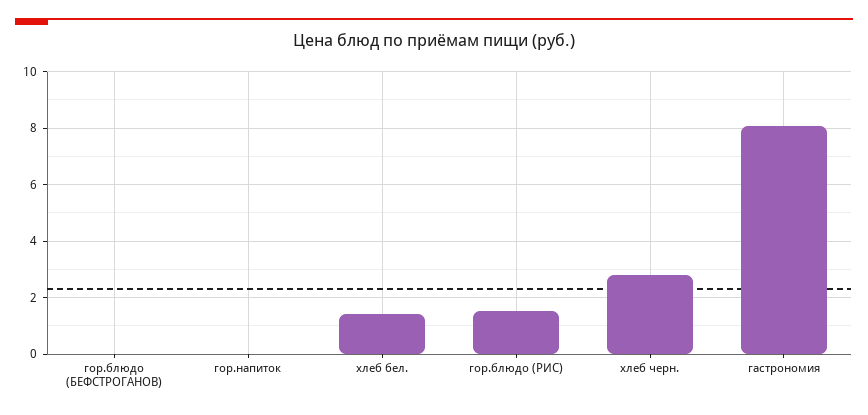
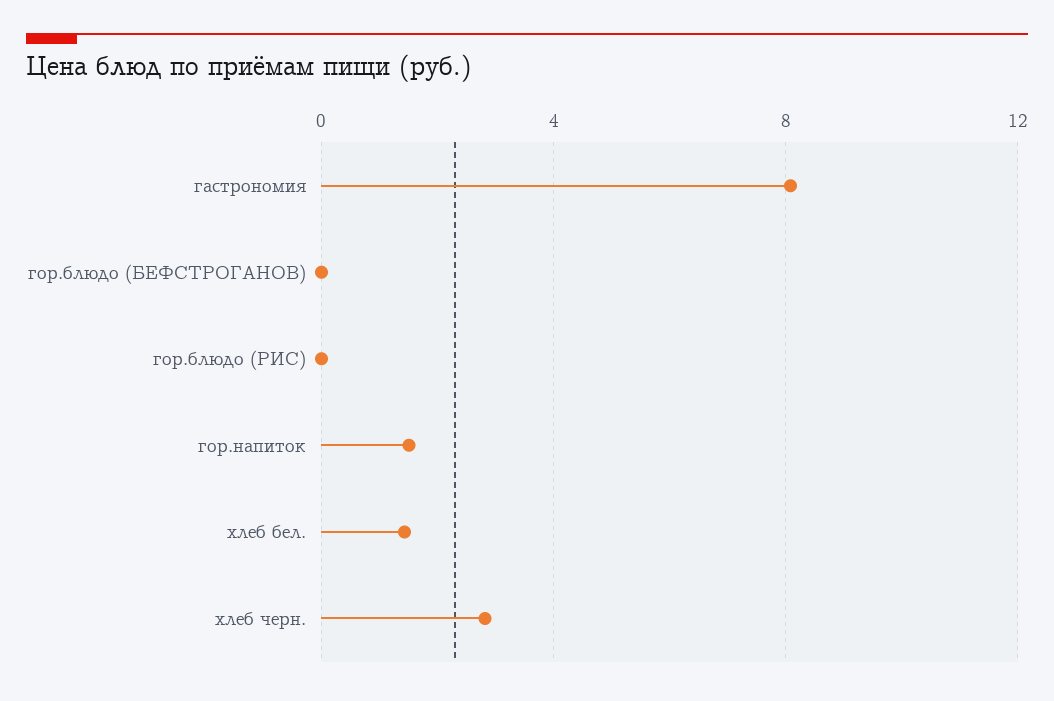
  {
    "гор.блюдо (БЕФСТРОГАНОВ)": 0,
-   "гор.напиток": 0,
+   "гор.напиток": 1.5,
    "хлеб бел.": 1.5,
-   "гор.блюдо (РИС)": 1.5,
+   "гор.блюдо (РИС)": 0,
    "хлеб черн.": 2.75,
    "гастрономия": 8
  }

